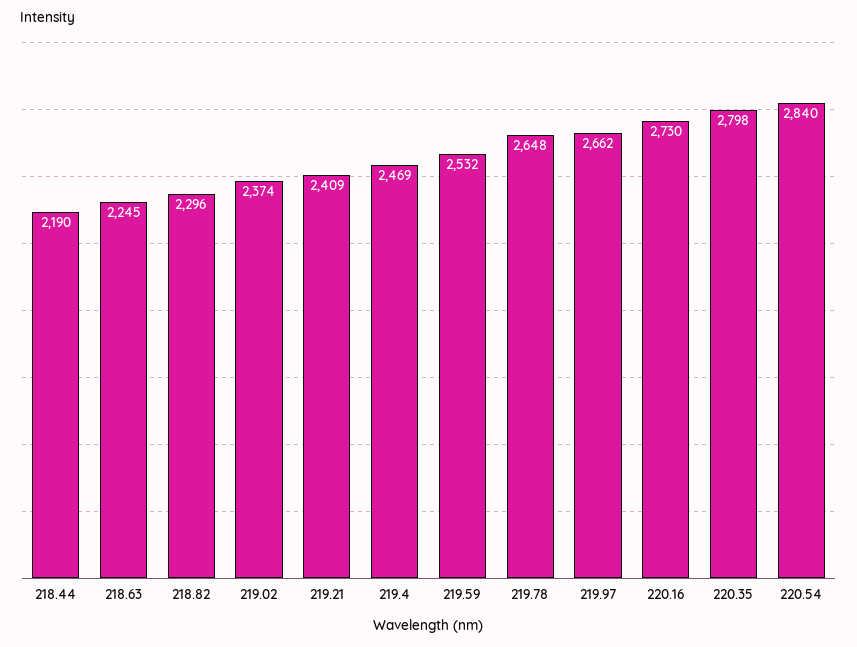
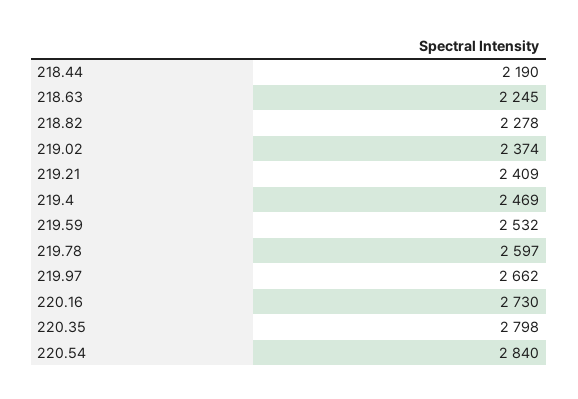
  {
    "218.44": 2190,
    "218.63": 2245,
-   "218.82": 2296,
+   "218.82": 2278,
    "219.02": 2374,
    "219.21": 2409,
    "219.4": 2469,
    "219.59": 2532,
-   "219.78": 2648,
+   "219.78": 2597,
    "219.97": 2662,
    "220.16": 2730,
    "220.35": 2798,
    "220.54": 2840
  }

